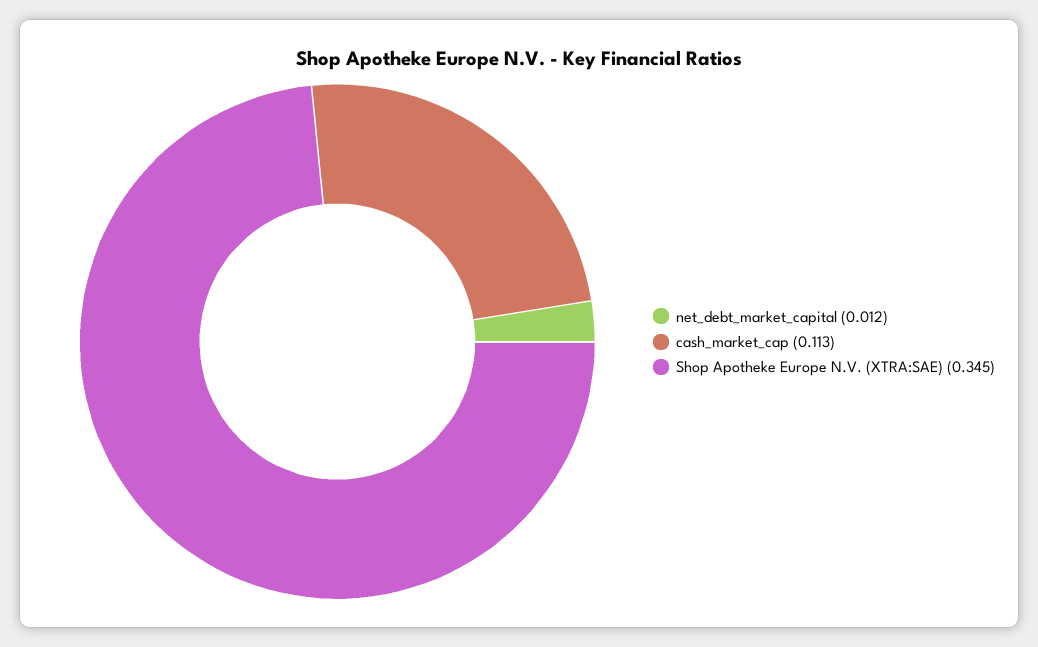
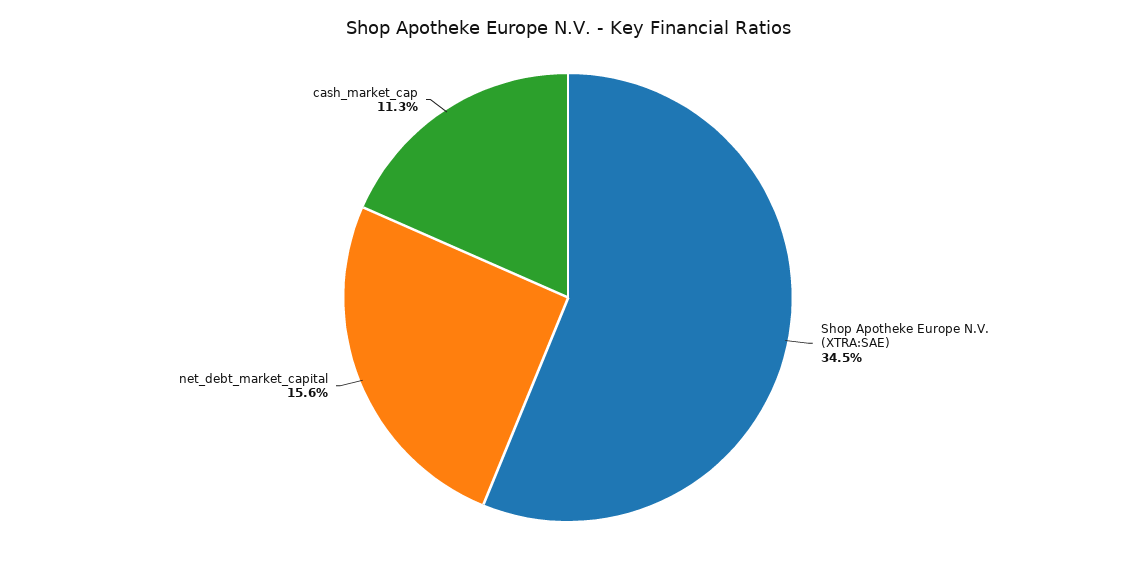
  {
-   "net_debt_market_capital": 0.012,
+   "net_debt_market_capital": 0.156,
    "cash_market_cap": 0.113,
    "Shop Apotheke Europe N.V. (XTRA:SAE)": 0.345
  }

